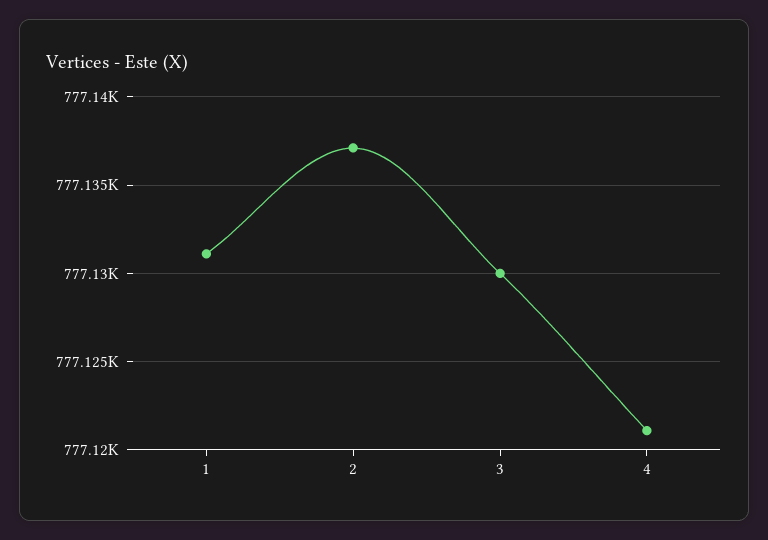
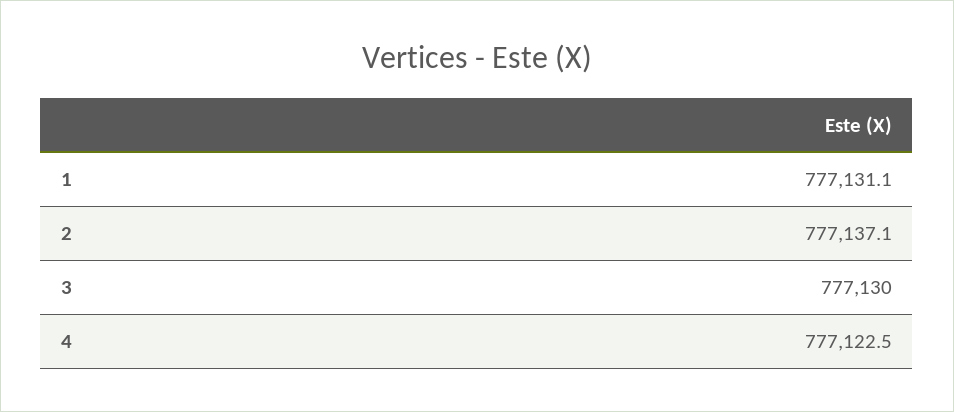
  {
    "1": 777131.1,
    "2": 777137.1,
    "3": 777130,
-   "4": 777121
+   "4": 777122.5
  }

